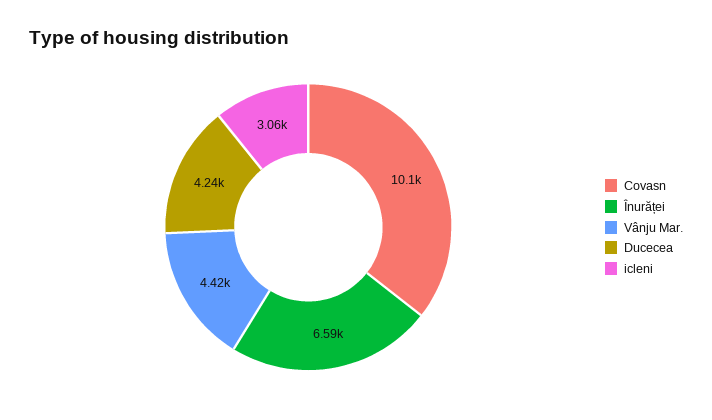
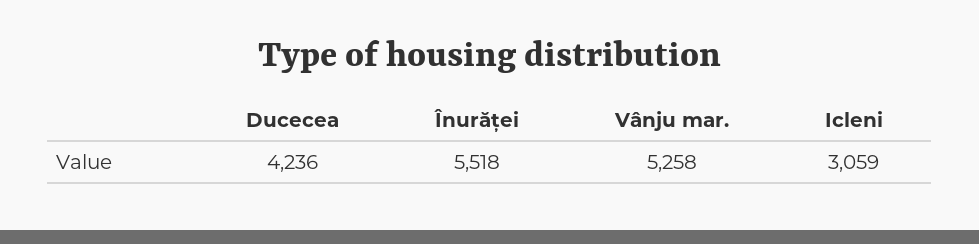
  {
-   "Covasn": 10100,
-   "Înurăței": 6590,
+   "Înurăței": 5518,
-   "Vânju Mar.": 4420,
+   "Vânju Mar.": 5258,
    "Ducecea": 4236,
    "icleni": 3059
  }

